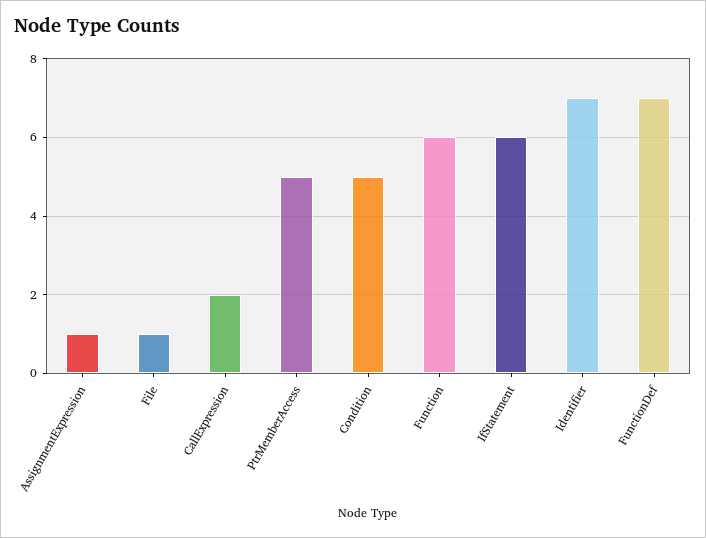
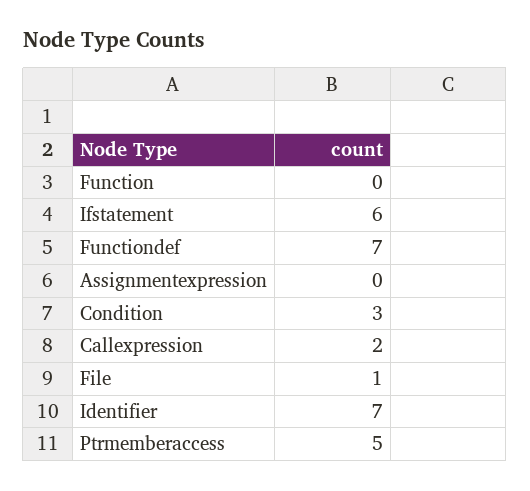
  {
-   "AssignmentExpression": 1,
+   "AssignmentExpression": 0,
    "File": 1,
    "CallExpression": 2,
    "PtrMemberAccess": 5,
-   "Condition": 5,
+   "Condition": 3,
-   "Function": 6,
+   "Function": 0,
    "IfStatement": 6,
    "Identifier": 7,
    "FunctionDef": 7
  }

